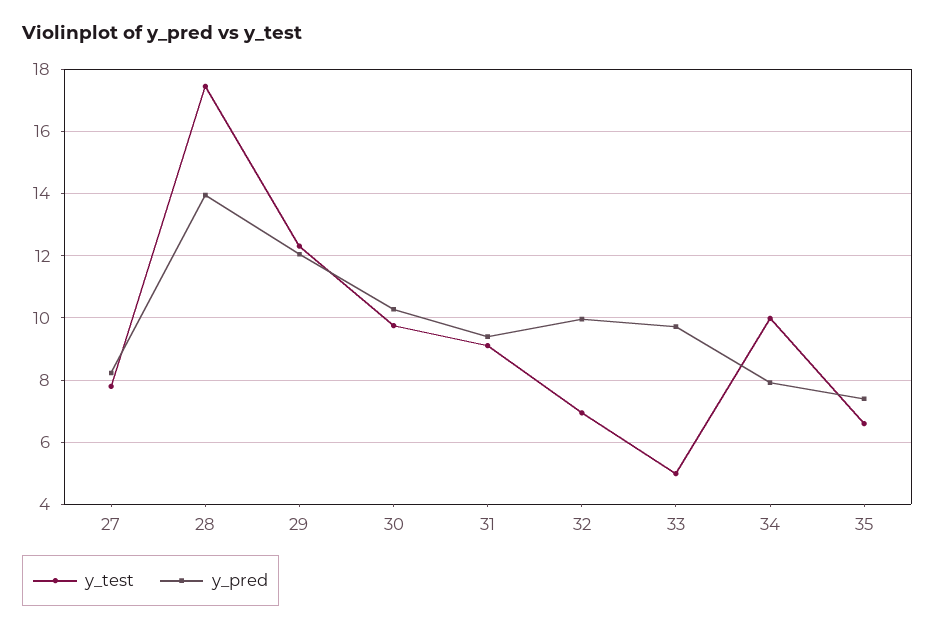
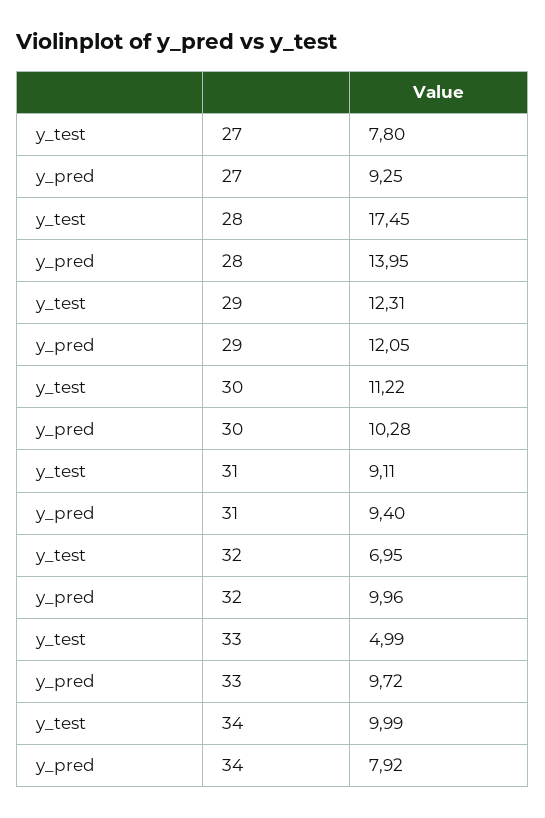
  {
    "y_test": {
      "27": 7.8,
      "28": 17.45,
      "29": 12.31,
-     "30": 9.8,
+     "30": 11.22,
      "31": 9.11,
      "32": 6.95,
      "33": 4.99,
-     "34": 9.99,
+     "34": 9.99
-     "35": 6.6
    },
    "y_pred": {
-     "27": 8.2,
+     "27": 9.25,
      "28": 13.95,
      "29": 12.05,
      "30": 10.28,
      "31": 9.4,
      "32": 9.96,
      "33": 9.72,
-     "34": 7.92,
+     "34": 7.92
-     "35": 7.4
    }
  }

